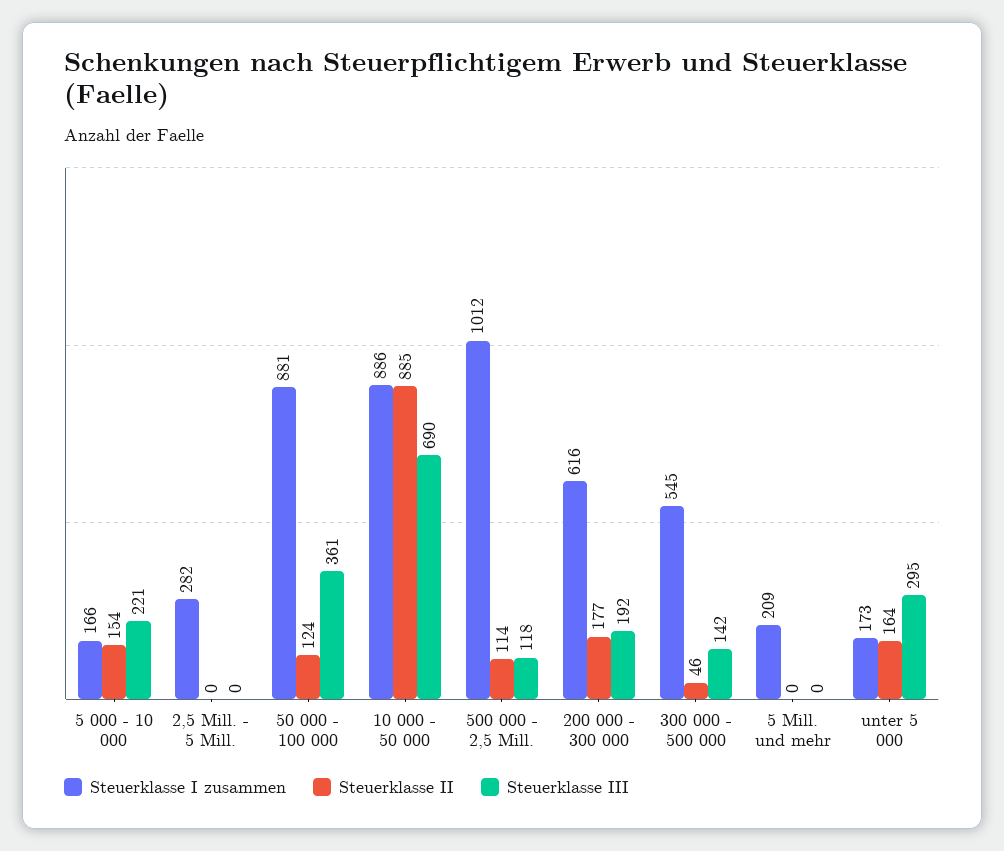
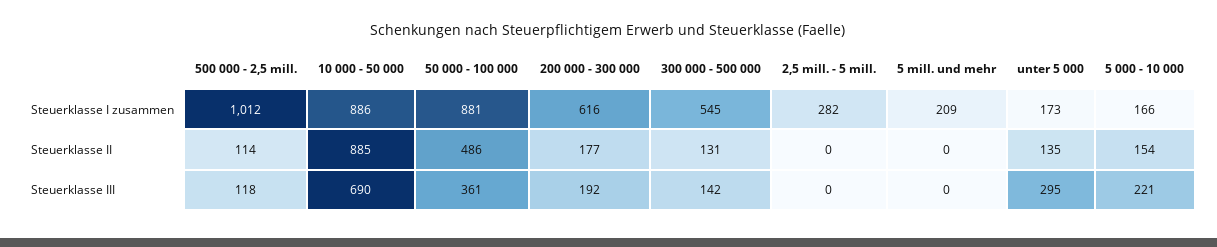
  {
    "Steuerklasse I zusammen": {
      "5 000 - 10 000": 166,
      "2,5 Mill. - 5 Mill.": 282,
      "50 000 - 100 000": 881,
      "10 000 - 50 000": 886,
      "500 000 - 2,5 Mill.": 1012,
      "200 000 - 300 000": 616,
      "300 000 - 500 000": 545,
      "5 Mill. und mehr": 209,
      "unter 5 000": 173
    },
    "Steuerklasse II": {
      "5 000 - 10 000": 154,
      "2,5 Mill. - 5 Mill.": 0,
-     "50 000 - 100 000": 124,
+     "50 000 - 100 000": 486,
      "10 000 - 50 000": 885,
      "500 000 - 2,5 Mill.": 114,
      "200 000 - 300 000": 177,
-     "300 000 - 500 000": 46,
+     "300 000 - 500 000": 131,
      "5 Mill. und mehr": 0,
-     "unter 5 000": 164
+     "unter 5 000": 135
    },
    "Steuerklasse III": {
      "5 000 - 10 000": 221,
      "2,5 Mill. - 5 Mill.": 0,
      "50 000 - 100 000": 361,
      "10 000 - 50 000": 690,
      "500 000 - 2,5 Mill.": 118,
      "200 000 - 300 000": 192,
      "300 000 - 500 000": 142,
      "5 Mill. und mehr": 0,
      "unter 5 000": 295
    }
  }

